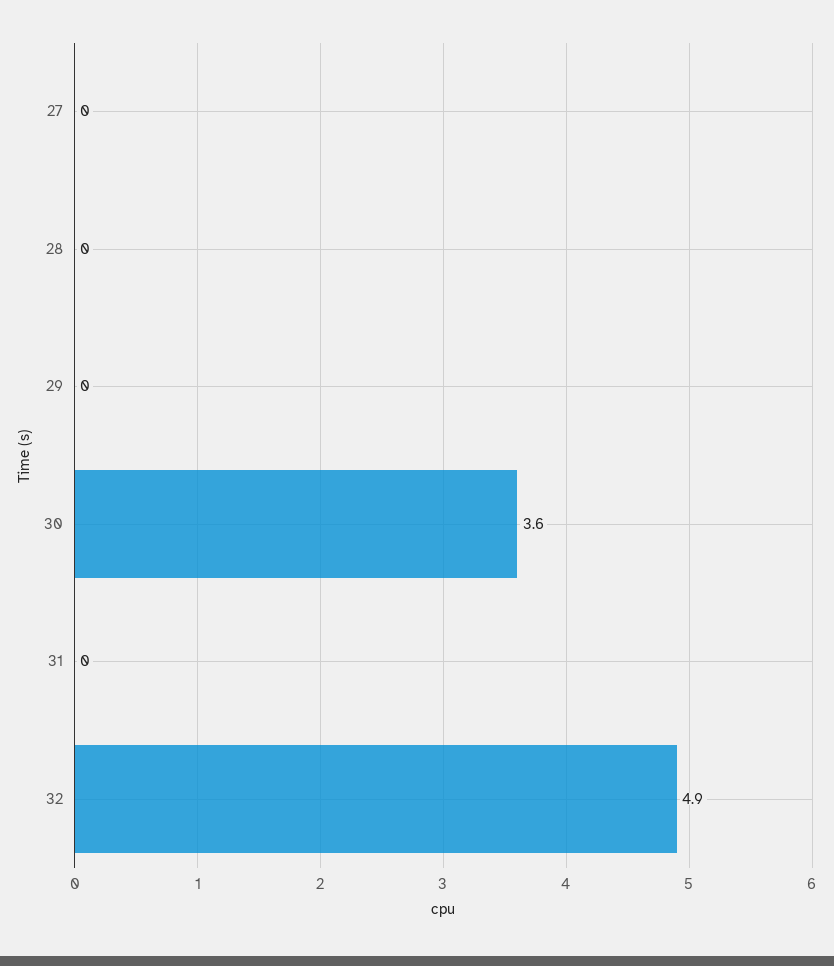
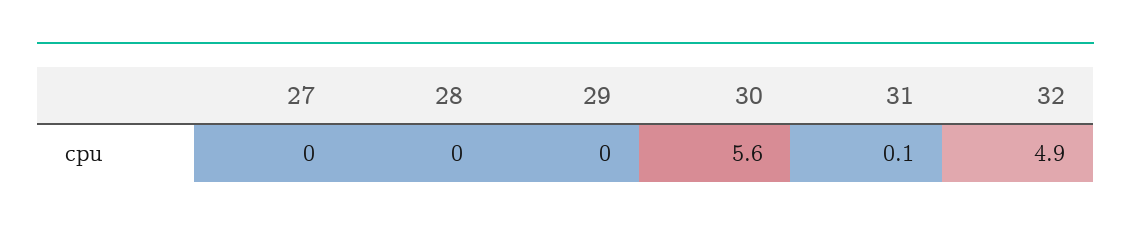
  {
    "27": 0,
    "28": 0,
    "29": 0,
-   "30": 3.6,
+   "30": 5.6,
-   "31": 0,
+   "31": 0.1,
    "32": 4.9
  }

